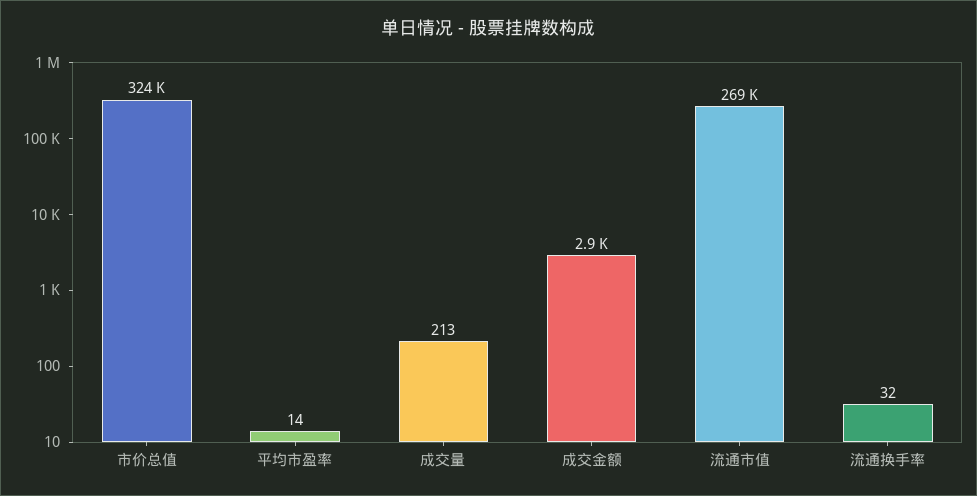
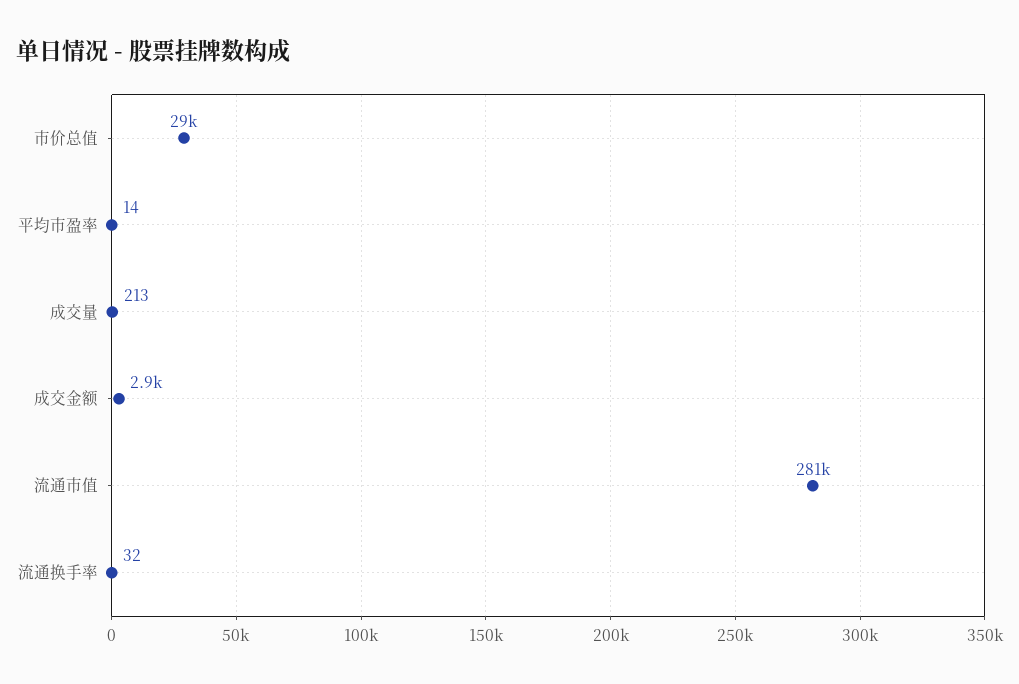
  {
-   "市价总值": 324000,
+   "市价总值": 29000,
    "平均市盈率": 14,
    "成交量": 213,
    "成交金额": 2900,
-   "流通市值": 269000,
+   "流通市值": 281000,
    "流通换手率": 32
  }

